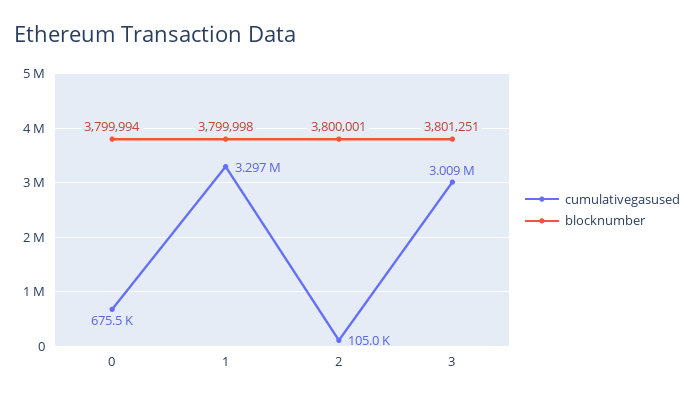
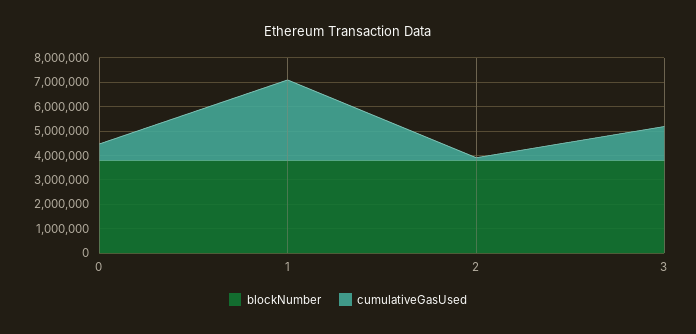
  {
    "cumulativegasused": {
      "0": 675500,
      "1": 3297000,
      "2": 105000,
-     "3": 3009000
+     "3": 1500000
    },
    "blocknumber": {
      "0": 3799994,
      "1": 3799998,
      "2": 3800001,
      "3": 3801251
    }
  }

